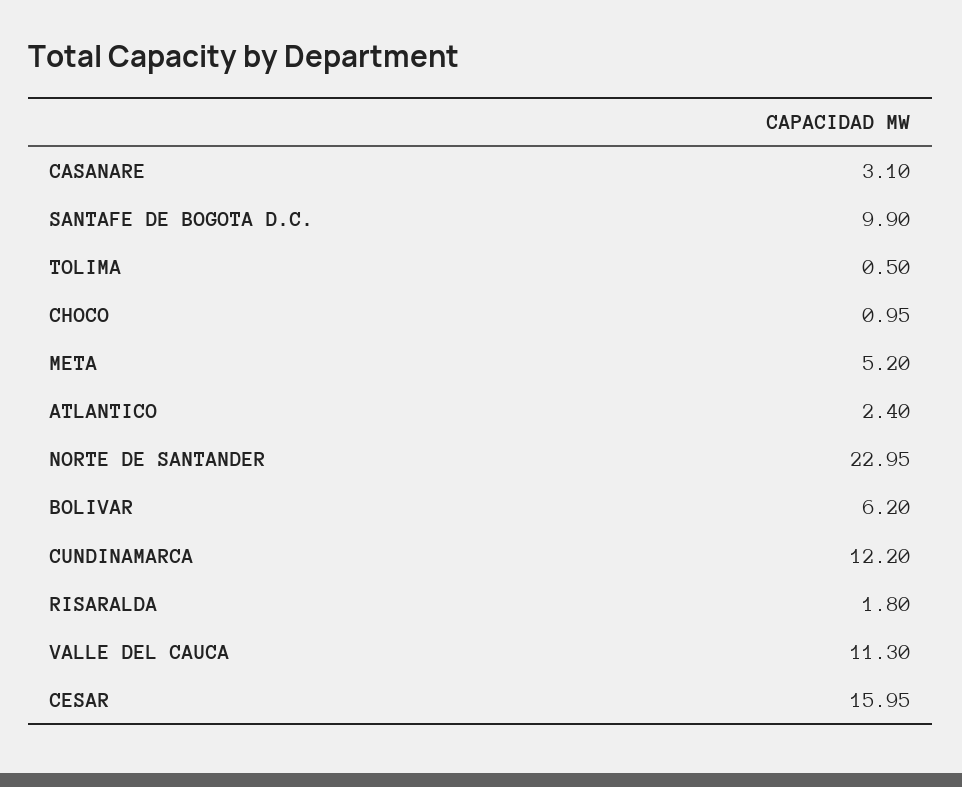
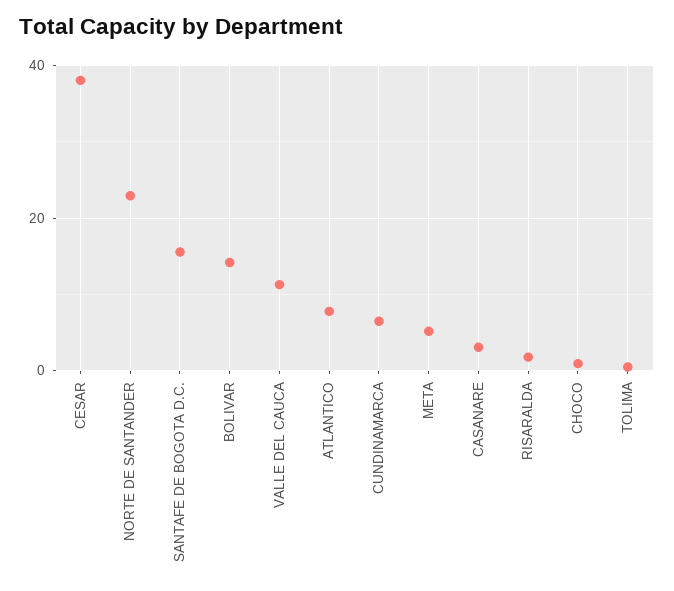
  {
    "CASANARE": 3.1,
-   "SANTAFE DE BOGOTA D.C.": 9.9,
+   "SANTAFE DE BOGOTA D.C.": 16,
    "TOLIMA": 0.5,
    "CHOCO": 0.95,
    "META": 5.2,
-   "ATLANTICO": 2.4,
+   "ATLANTICO": 8,
    "NORTE DE SANTANDER": 22.95,
-   "BOLIVAR": 6.2,
+   "BOLIVAR": 14,
-   "CUNDINAMARCA": 12.2,
+   "CUNDINAMARCA": 6,
    "RISARALDA": 1.8,
    "VALLE DEL CAUCA": 11.3,
-   "CESAR": 15.95
+   "CESAR": 38
  }

